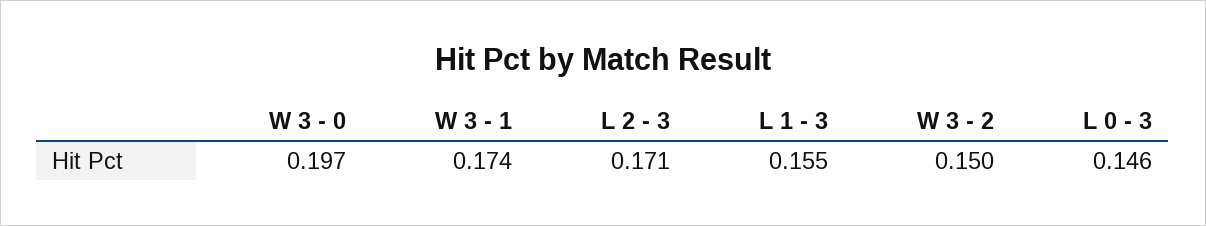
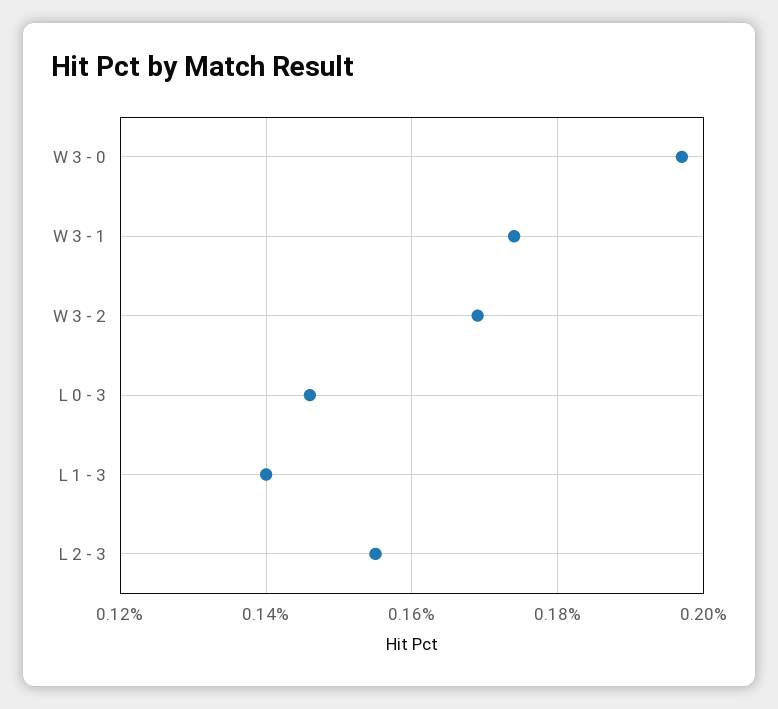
  {
    "W 3 - 0": 0.197,
    "W 3 - 1": 0.174,
-   "L 2 - 3": 0.171,
+   "L 2 - 3": 0.155,
-   "L 1 - 3": 0.155,
+   "L 1 - 3": 0.14,
-   "W 3 - 2": 0.15,
+   "W 3 - 2": 0.17,
    "L 0 - 3": 0.146
  }

